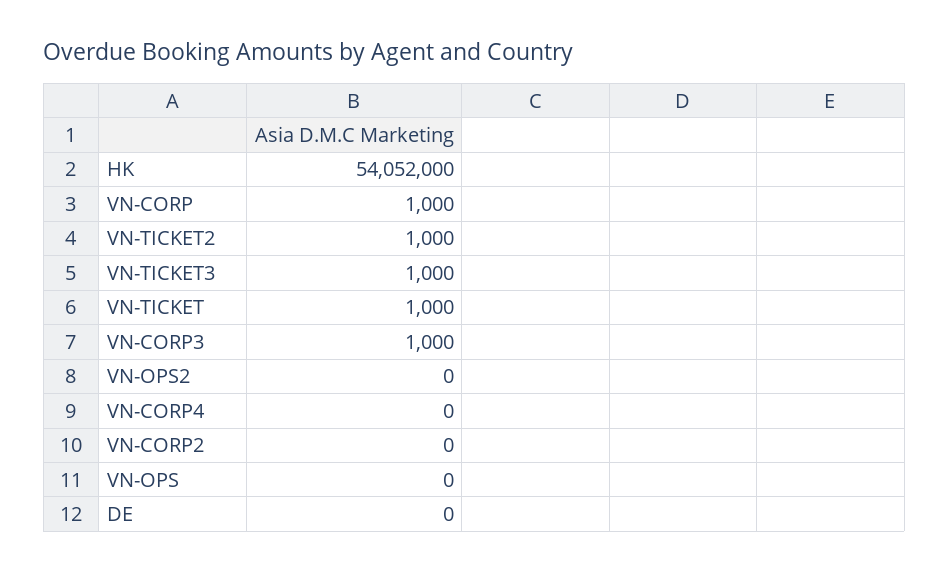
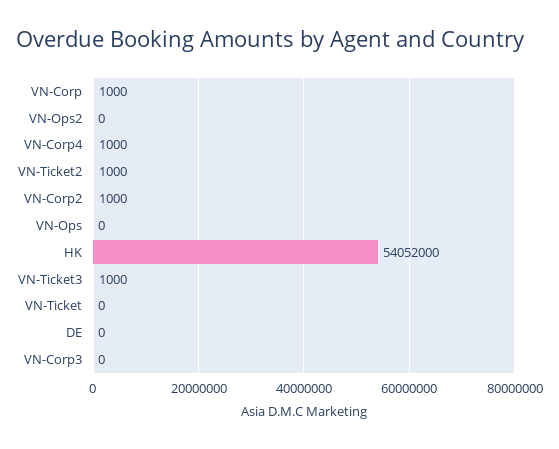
  {
    "HK": 54052000,
    "VN-CORP": 1000,
    "VN-TICKET2": 1000,
    "VN-TICKET3": 1000,
-   "VN-TICKET": 1000,
+   "VN-TICKET": 0,
-   "VN-CORP3": 1000,
+   "VN-CORP3": 0,
    "VN-OPS2": 0,
-   "VN-CORP4": 0,
+   "VN-CORP4": 1000,
-   "VN-CORP2": 0,
+   "VN-CORP2": 1000,
    "VN-OPS": 0,
    "DE": 0
  }

